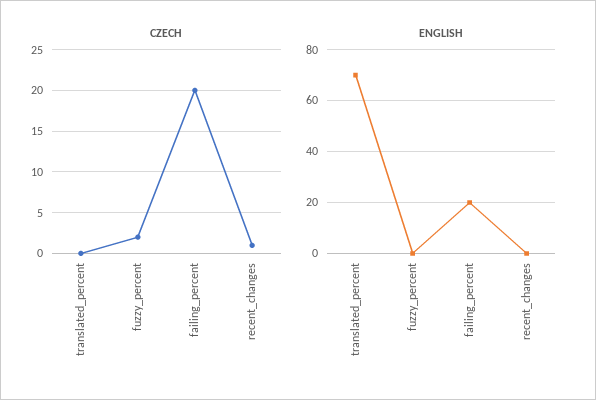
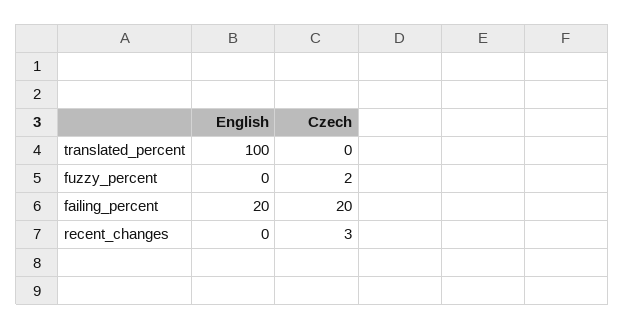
  {
    "CZECH": {
      "translated_percent": 0,
      "fuzzy_percent": 2,
      "failing_percent": 20,
-     "recent_changes": 1
+     "recent_changes": 3
    },
    "ENGLISH": {
-     "translated_percent": 70,
+     "translated_percent": 100,
      "fuzzy_percent": 0,
      "failing_percent": 20,
      "recent_changes": 0
    }
  }

